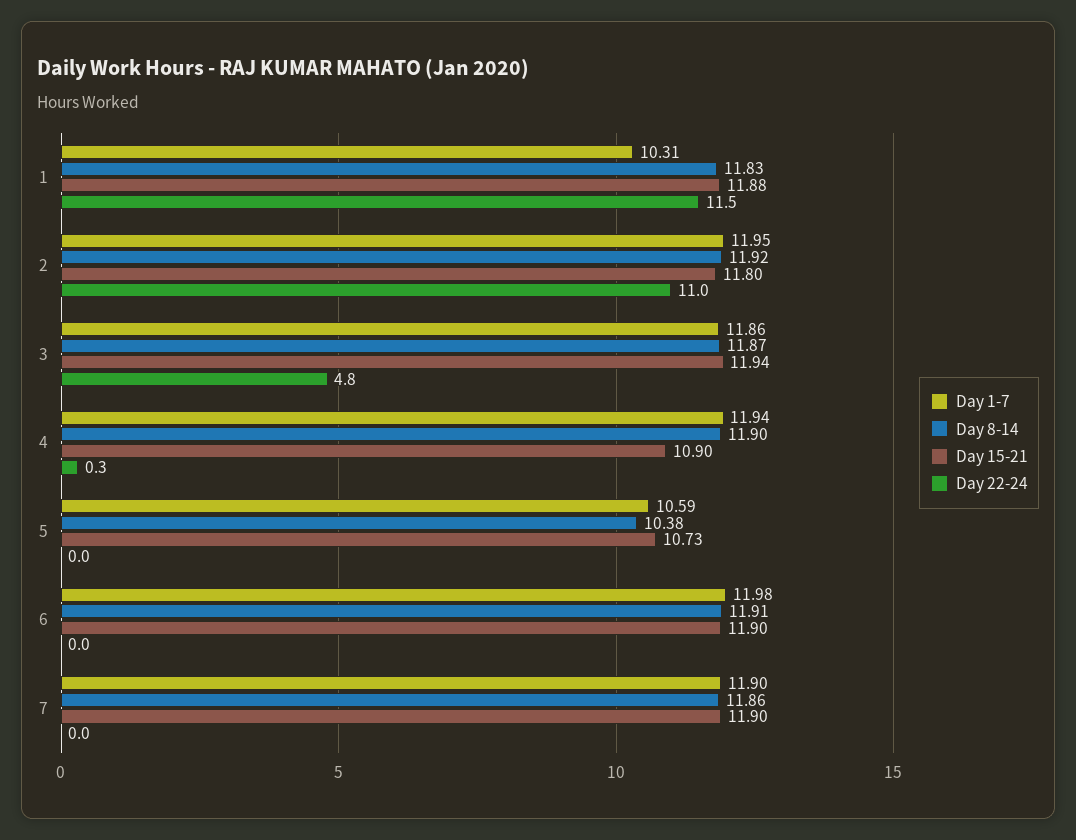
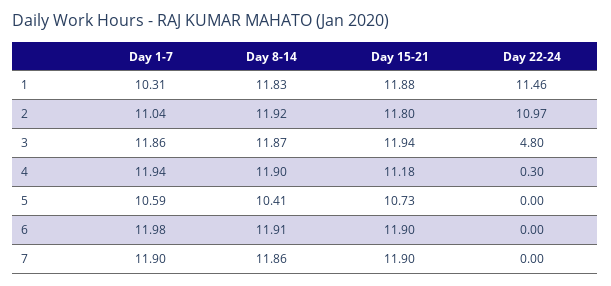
  {
    "Day 1-7": {
      "1": 10.31,
-     "2": 11.95,
+     "2": 11.04,
      "3": 11.86,
      "4": 11.94,
      "5": 10.59,
      "6": 11.98,
      "7": 11.9
    },
    "Day 8-14": {
      "1": 11.83,
      "2": 11.92,
      "3": 11.87,
      "4": 11.9,
-     "5": 10.38,
+     "5": 10.41,
      "6": 11.91,
      "7": 11.86
    },
    "Day 15-21": {
      "1": 11.88,
      "2": 11.8,
      "3": 11.94,
-     "4": 10.9,
+     "4": 11.18,
      "5": 10.73,
      "6": 11.9,
      "7": 11.9
    },
    "Day 22-24": {
      "1": 11.46,
      "2": 10.97,
      "3": 4.8,
      "4": 0.3,
      "5": 0,
      "6": 0,
      "7": 0
    }
  }

